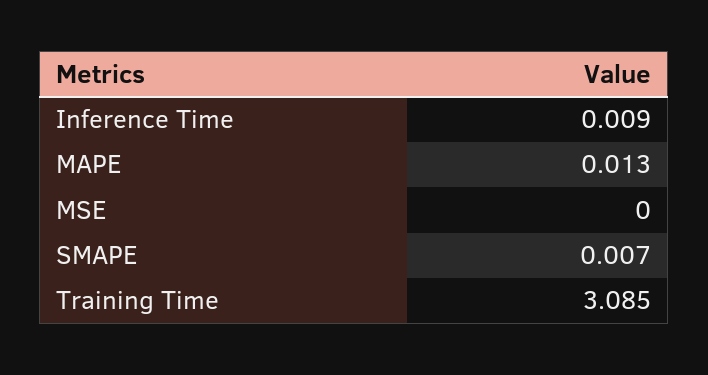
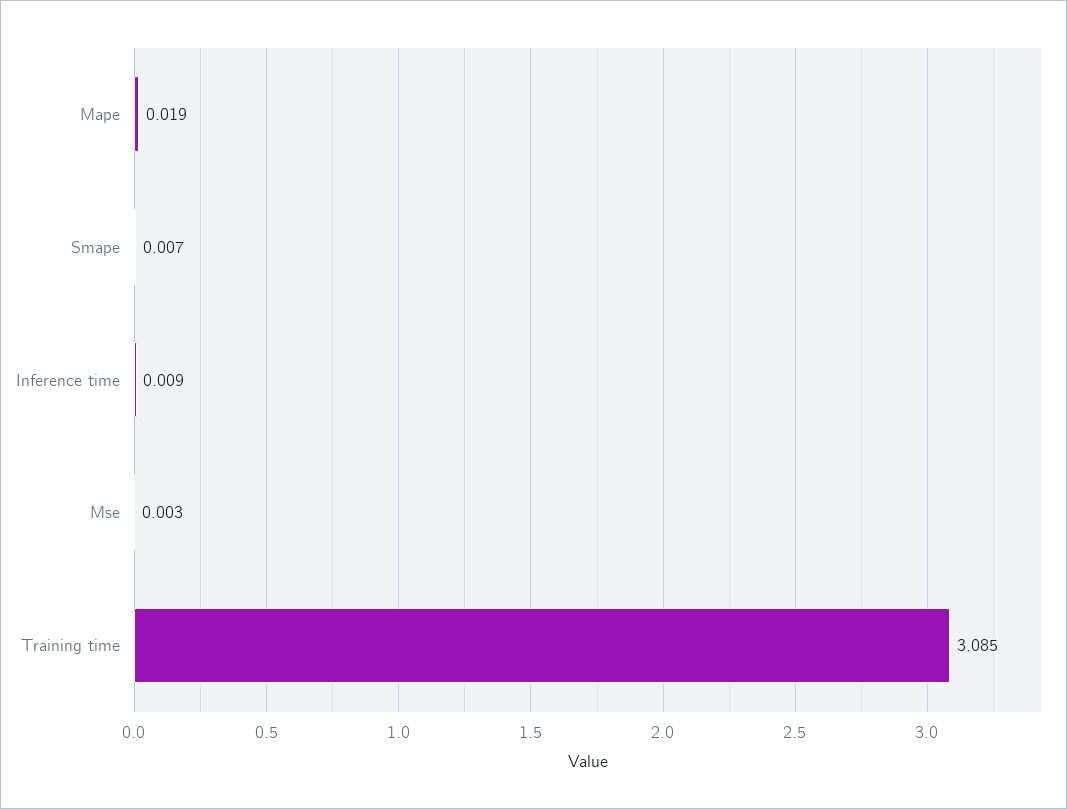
  {
    "Inference Time": 0.009,
-   "MAPE": 0.013,
+   "MAPE": 0.019,
-   "MSE": 0,
+   "MSE": 0.003,
    "SMAPE": 0.007,
    "Training Time": 3.085
  }

